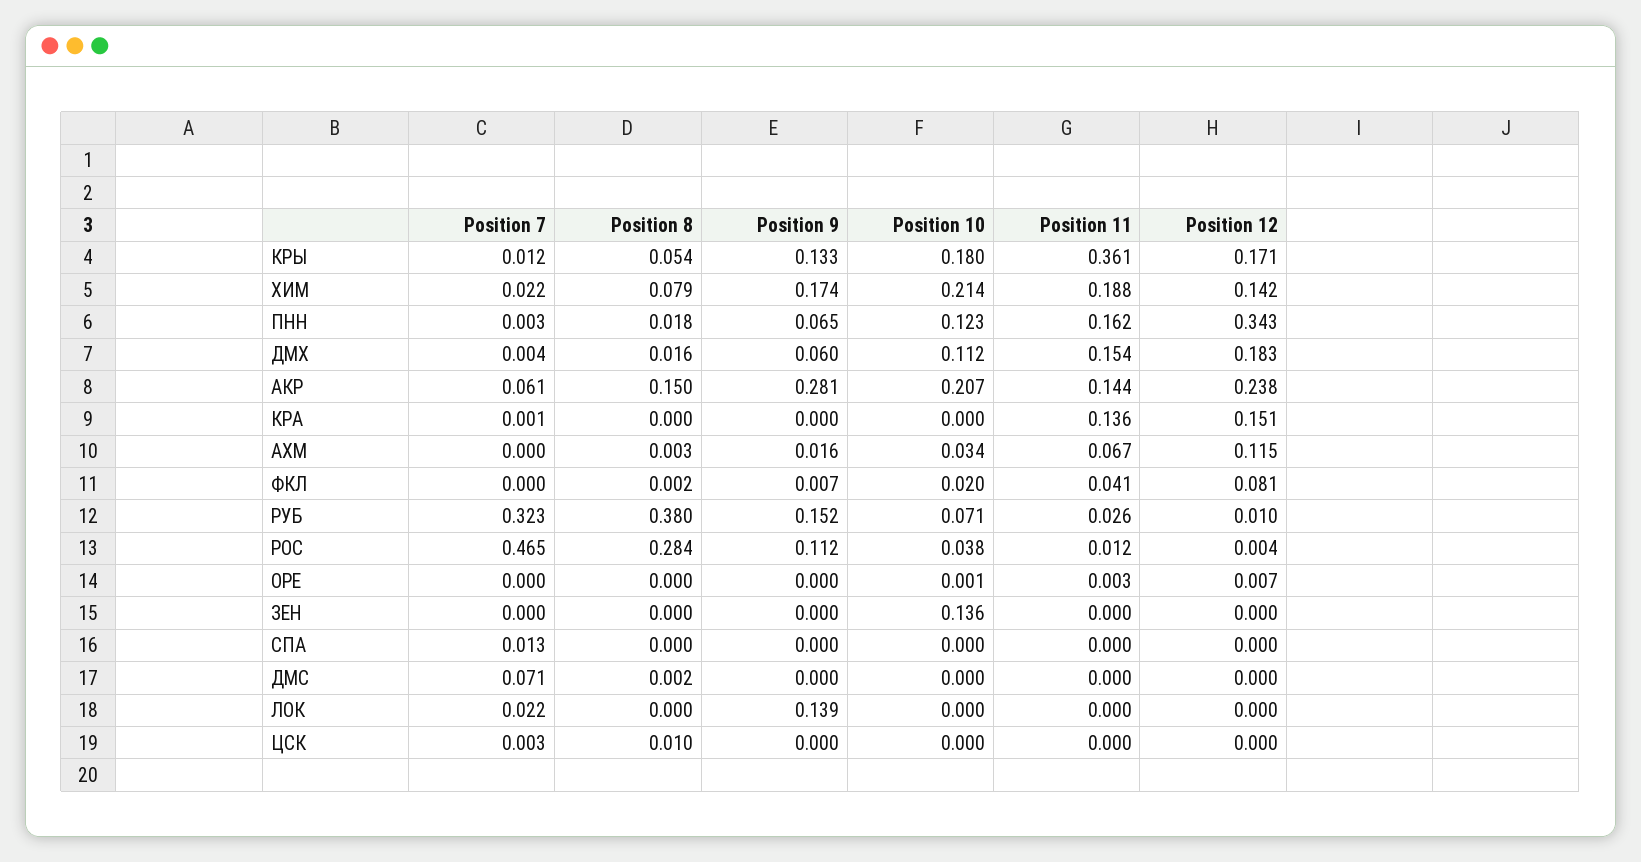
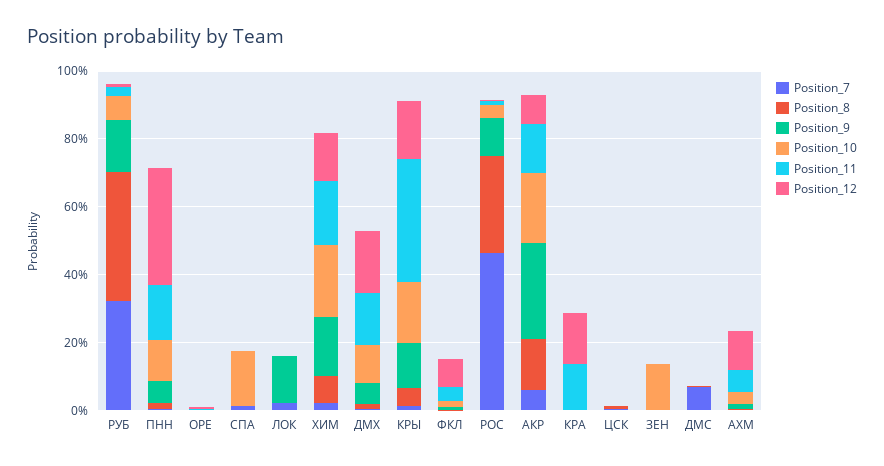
  {
    "Position 7": {
      "КРЫ": 0.012,
      "ХИМ": 0.022,
      "ПНН": 0.003,
      "ДМХ": 0.004,
      "АКР": 0.061,
      "КРА": 0.001,
      "АХМ": 0,
      "ФКЛ": 0,
      "РУБ": 0.323,
      "РОС": 0.465,
      "ОРЕ": 0,
      "ЗЕН": 0,
      "СПА": 0.013,
      "ДМС": 0.071,
      "ЛОК": 0.022,
      "ЦСК": 0.003
    },
    "Position 8": {
      "КРЫ": 0.054,
      "ХИМ": 0.079,
      "ПНН": 0.018,
      "ДМХ": 0.016,
      "АКР": 0.15,
      "КРА": 0,
      "АХМ": 0.003,
      "ФКЛ": 0.002,
      "РУБ": 0.38,
      "РОС": 0.284,
      "ОРЕ": 0,
      "ЗЕН": 0,
      "СПА": 0,
      "ДМС": 0.002,
      "ЛОК": 0,
      "ЦСК": 0.01
    },
    "Position 9": {
      "КРЫ": 0.133,
      "ХИМ": 0.174,
      "ПНН": 0.065,
      "ДМХ": 0.06,
      "АКР": 0.281,
      "КРА": 0,
      "АХМ": 0.016,
      "ФКЛ": 0.007,
      "РУБ": 0.152,
      "РОС": 0.112,
      "ОРЕ": 0,
      "ЗЕН": 0,
      "СПА": 0,
      "ДМС": 0,
      "ЛОК": 0.139,
      "ЦСК": 0
    },
    "Position 10": {
      "КРЫ": 0.18,
      "ХИМ": 0.214,
      "ПНН": 0.123,
      "ДМХ": 0.112,
      "АКР": 0.207,
      "КРА": 0,
      "АХМ": 0.034,
      "ФКЛ": 0.02,
      "РУБ": 0.071,
      "РОС": 0.038,
      "ОРЕ": 0.001,
      "ЗЕН": 0.136,
-     "СПА": 0,
+     "СПА": 0.15,
      "ДМС": 0,
      "ЛОК": 0,
      "ЦСК": 0
    },
    "Position 11": {
      "КРЫ": 0.361,
      "ХИМ": 0.188,
      "ПНН": 0.162,
      "ДМХ": 0.154,
      "АКР": 0.144,
      "КРА": 0.136,
      "АХМ": 0.067,
      "ФКЛ": 0.041,
      "РУБ": 0.026,
      "РОС": 0.012,
      "ОРЕ": 0.003,
      "ЗЕН": 0,
      "СПА": 0,
      "ДМС": 0,
      "ЛОК": 0,
      "ЦСК": 0
    },
    "Position 12": {
      "КРЫ": 0.171,
      "ХИМ": 0.142,
      "ПНН": 0.343,
      "ДМХ": 0.183,
-     "АКР": 0.238,
+     "АКР": 0.1,
      "КРА": 0.151,
      "АХМ": 0.115,
      "ФКЛ": 0.081,
      "РУБ": 0.01,
      "РОС": 0.004,
      "ОРЕ": 0.007,
      "ЗЕН": 0,
      "СПА": 0,
      "ДМС": 0,
      "ЛОК": 0,
      "ЦСК": 0
    }
  }

